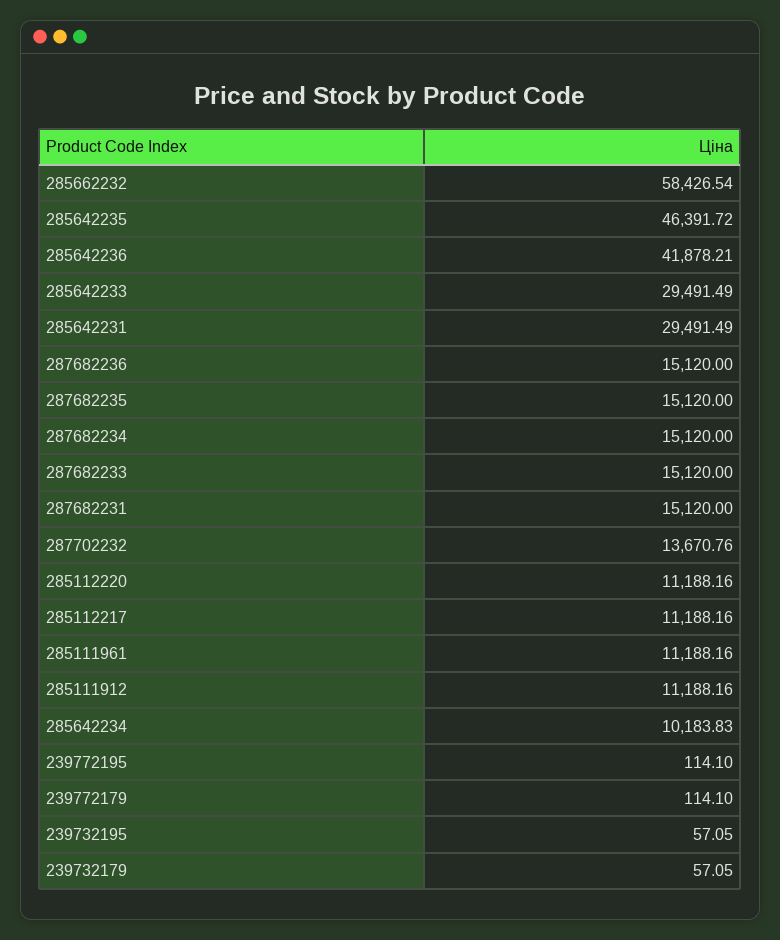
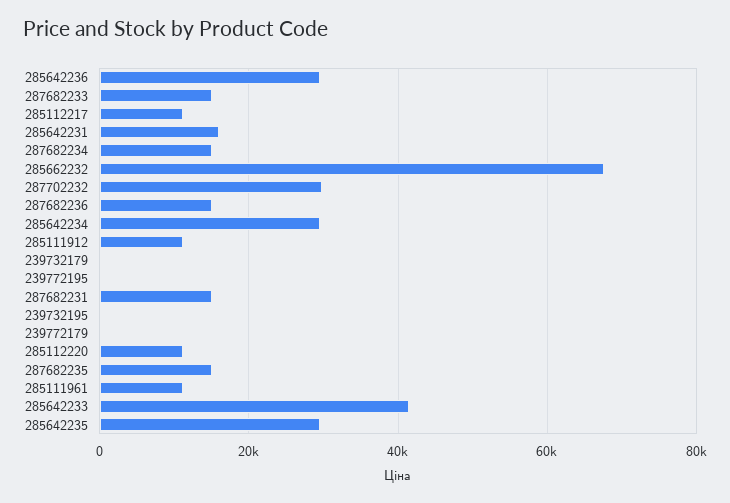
  {
-   "285662232": 58426.54,
+   "285662232": 68000,
-   "285642235": 46391.72,
+   "285642235": 30000,
-   "285642236": 41878.21,
+   "285642236": 30000,
-   "285642233": 29491.49,
+   "285642233": 42000,
-   "285642231": 29491.49,
+   "285642231": 16000,
    "287682236": 15120,
    "287682235": 15120,
    "287682234": 15120,
    "287682233": 15120,
    "287682231": 15120,
-   "287702232": 13670.76,
+   "287702232": 30000,
    "285112220": 11188.16,
    "285112217": 11188.16,
    "285111961": 11188.16,
    "285111912": 11188.16,
-   "285642234": 10183.83,
+   "285642234": 30000,
    "239772195": 114.1,
    "239772179": 114.1,
    "239732195": 57.05,
    "239732179": 57.05
  }

